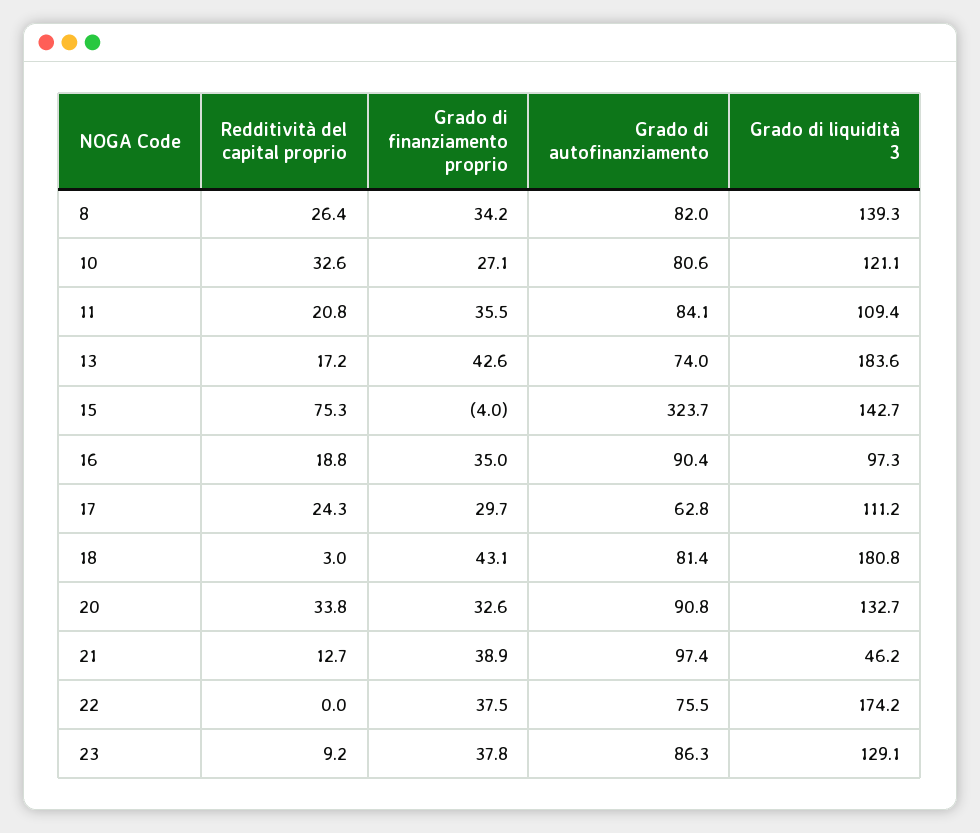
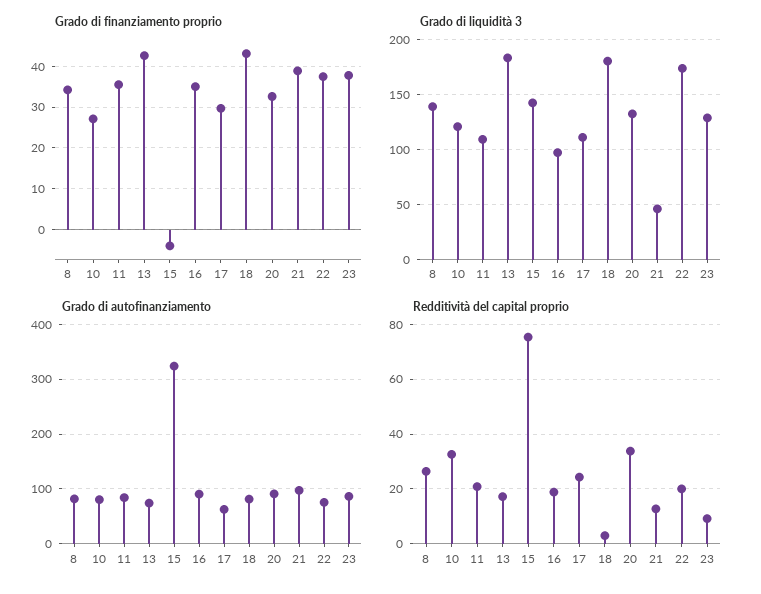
  {
    "Redditività del capital proprio": {
      "8": 26.4,
      "10": 32.6,
      "11": 20.8,
      "13": 17.2,
      "15": 75.3,
      "16": 18.8,
      "17": 24.3,
      "18": 3,
      "20": 33.8,
      "21": 12.7,
-     "22": 0,
+     "22": 20,
      "23": 9.2
    },
    "Grado di finanziamento proprio": {
      "8": 34.2,
      "10": 27.1,
      "11": 35.5,
      "13": 42.6,
      "15": -4,
      "16": 35,
      "17": 29.7,
      "18": 43.1,
      "20": 32.6,
      "21": 38.9,
      "22": 37.5,
      "23": 37.8
    },
    "Grado di autofinanziamento": {
      "8": 82,
      "10": 80.6,
      "11": 84.1,
      "13": 74,
      "15": 323.7,
      "16": 90.4,
      "17": 62.8,
      "18": 81.4,
      "20": 90.8,
      "21": 97.4,
      "22": 75.5,
      "23": 86.3
    },
    "Grado di liquidità 3": {
      "8": 139.3,
      "10": 121.1,
      "11": 109.4,
      "13": 183.6,
      "15": 142.7,
      "16": 97.3,
      "17": 111.2,
      "18": 180.8,
      "20": 132.7,
      "21": 46.2,
      "22": 174.2,
      "23": 129.1
    }
  }

